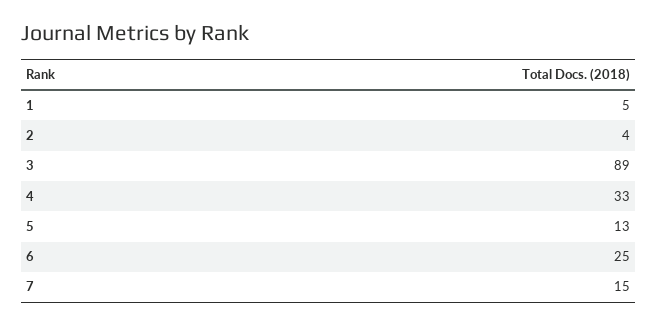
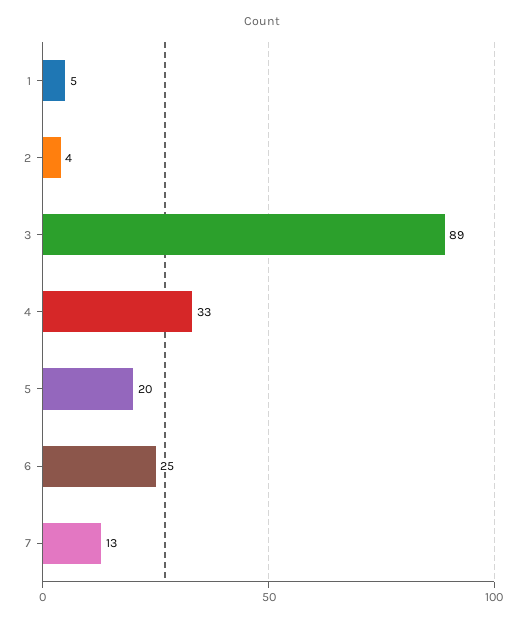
  {
    "1": 5,
    "2": 4,
    "3": 89,
    "4": 33,
-   "5": 13,
+   "5": 20,
    "6": 25,
-   "7": 15
+   "7": 13
  }

